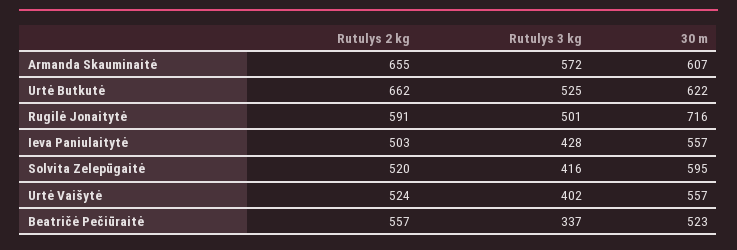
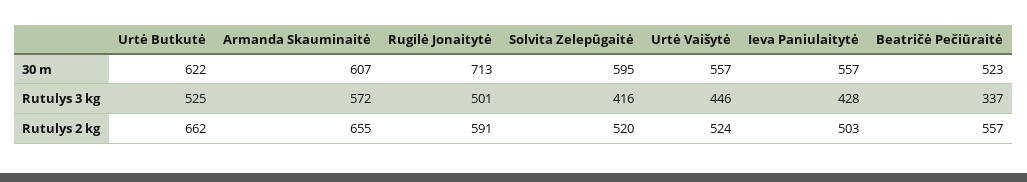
  {
    "Rutulys 2 kg": {
      "Armanda Skauminaitė": 655,
      "Urtė Butkutė": 662,
      "Rugilė Jonaitytė": 591,
      "Ieva Paniulaitytė": 503,
      "Solvita Zelepūgaitė": 520,
      "Urtė Vaišytė": 524,
      "Beatričė Pečiūraitė": 557
    },
    "Rutulys 3 kg": {
      "Armanda Skauminaitė": 572,
      "Urtė Butkutė": 525,
      "Rugilė Jonaitytė": 501,
      "Ieva Paniulaitytė": 428,
      "Solvita Zelepūgaitė": 416,
-     "Urtė Vaišytė": 402,
+     "Urtė Vaišytė": 446,
      "Beatričė Pečiūraitė": 337
    },
    "30 m": {
      "Armanda Skauminaitė": 607,
      "Urtė Butkutė": 622,
-     "Rugilė Jonaitytė": 716,
+     "Rugilė Jonaitytė": 713,
      "Ieva Paniulaitytė": 557,
      "Solvita Zelepūgaitė": 595,
      "Urtė Vaišytė": 557,
      "Beatričė Pečiūraitė": 523
    }
  }

